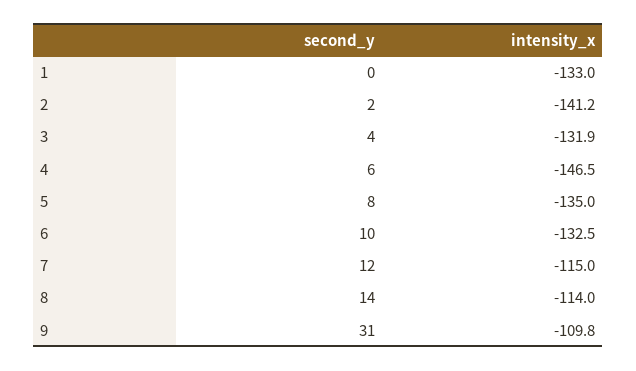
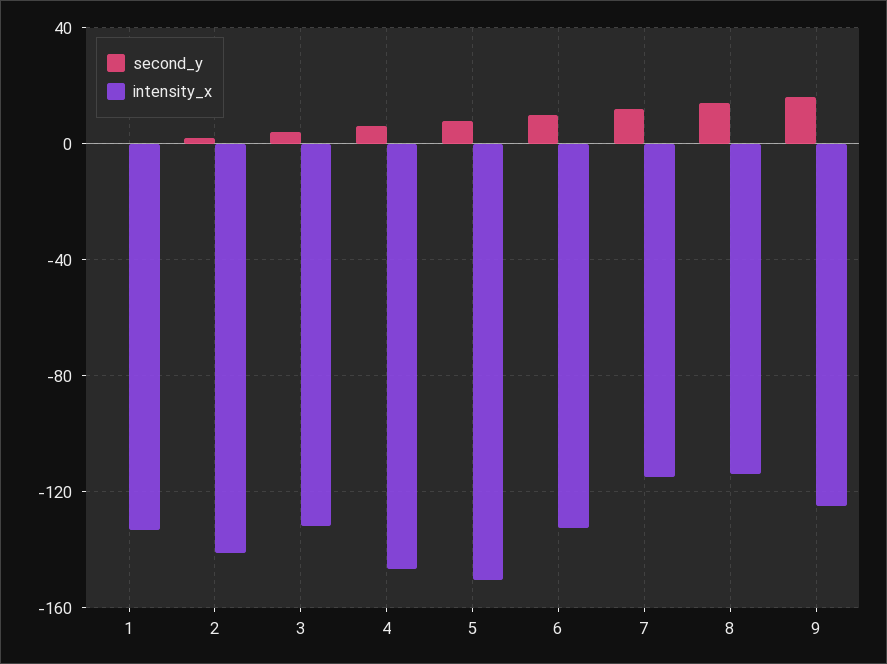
  {
    "second_y": {
      "1": 0,
      "2": 2,
      "3": 4,
      "4": 6,
      "5": 8,
      "6": 10,
      "7": 12,
      "8": 14,
-     "9": 31
+     "9": 15
    },
    "intensity_x": {
      "1": -133,
      "2": -141.2,
      "3": -131.9,
      "4": -146.5,
-     "5": -135,
+     "5": -150,
      "6": -132.5,
      "7": -115,
      "8": -114,
-     "9": -109.8
+     "9": -125
    }
  }

